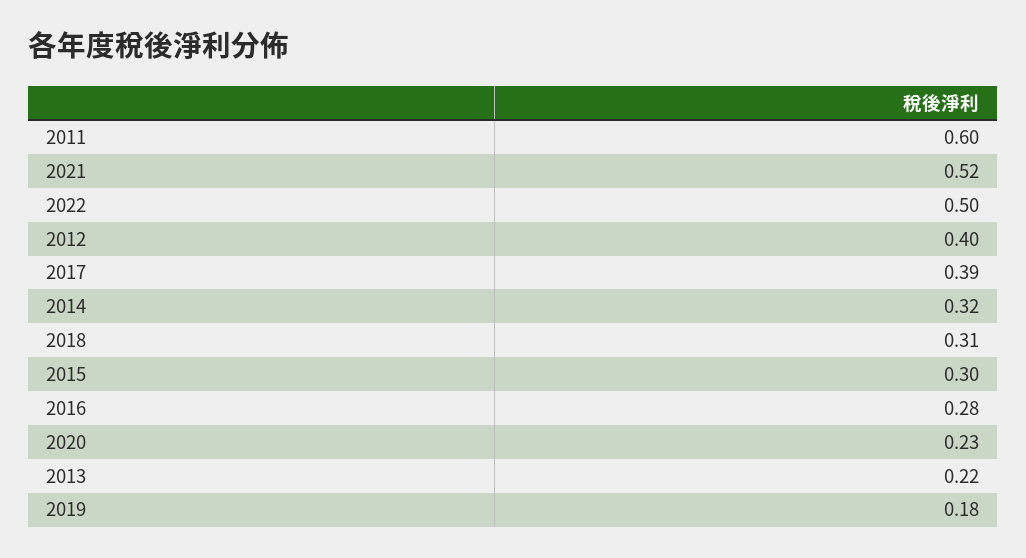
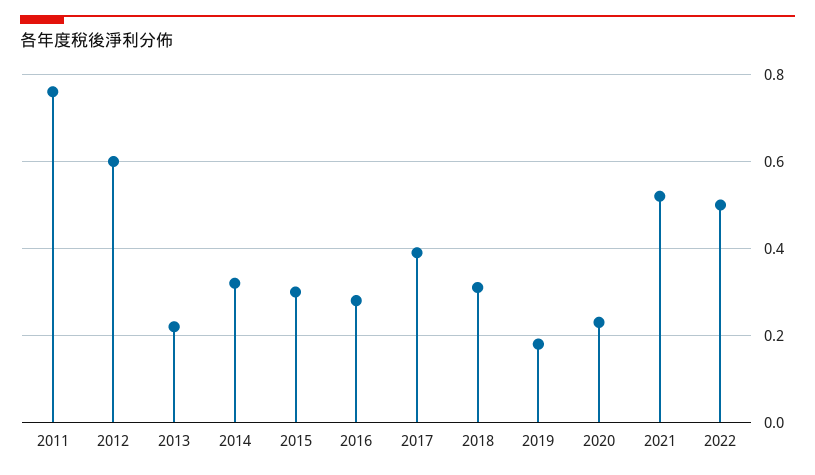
  {
-   "2011": 0.6,
+   "2011": 0.75,
    "2021": 0.52,
    "2022": 0.5,
-   "2012": 0.4,
+   "2012": 0.6,
    "2017": 0.39,
    "2014": 0.32,
    "2018": 0.31,
    "2015": 0.3,
    "2016": 0.28,
    "2020": 0.23,
    "2013": 0.22,
    "2019": 0.18
  }

